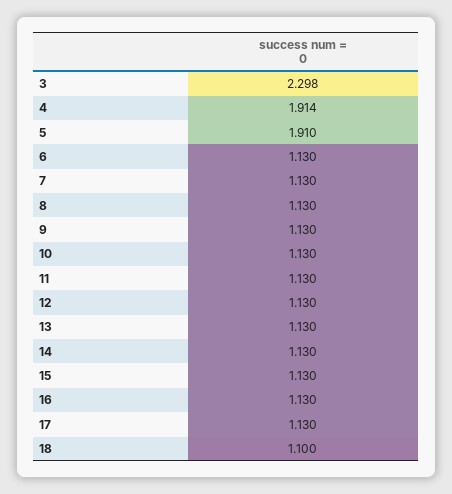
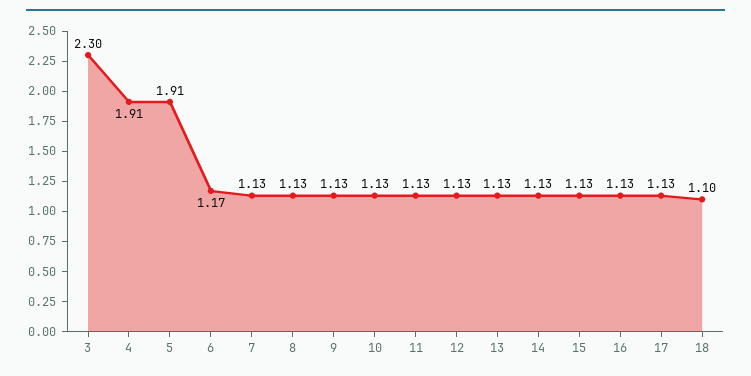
  {
    "3": 2.298,
    "4": 1.914,
    "5": 1.91,
-   "6": 1.13,
+   "6": 1.17,
    "7": 1.13,
    "8": 1.13,
    "9": 1.13,
    "10": 1.13,
    "11": 1.13,
    "12": 1.13,
    "13": 1.13,
    "14": 1.13,
    "15": 1.13,
    "16": 1.13,
    "17": 1.13,
    "18": 1.1
  }

